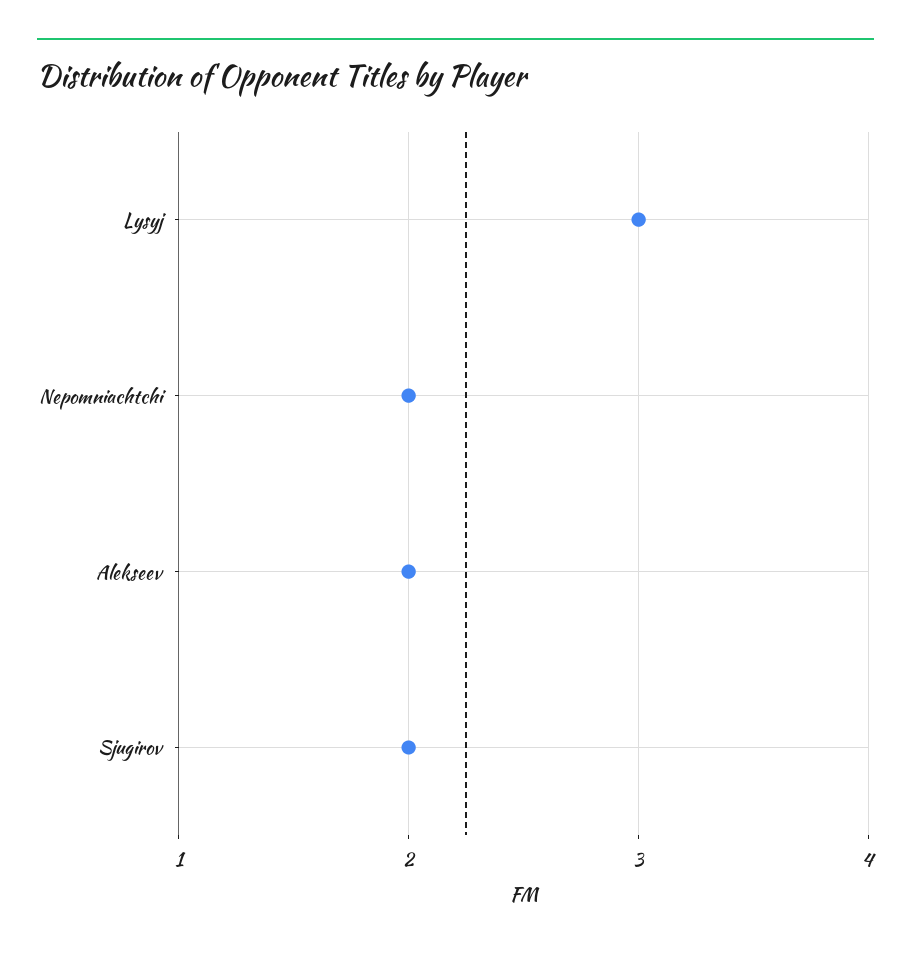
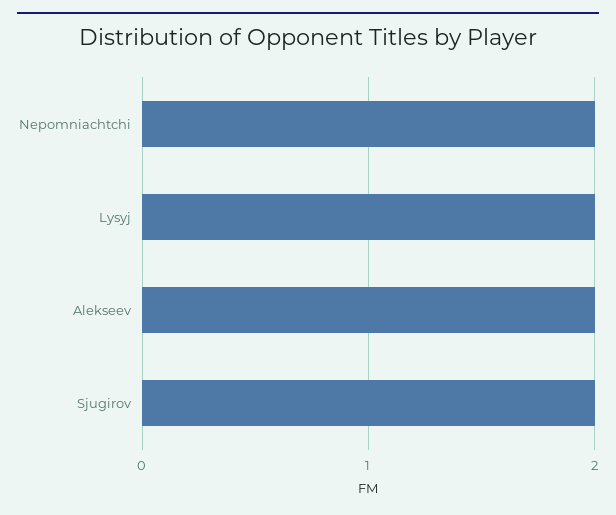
  {
-   "Lysyj": 3,
+   "Lysyj": 2,
    "Nepomniachtchi": 2,
    "Alekseev": 2,
    "Sjugirov": 2
  }

